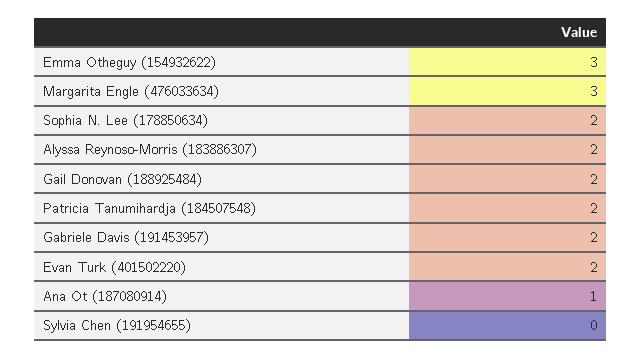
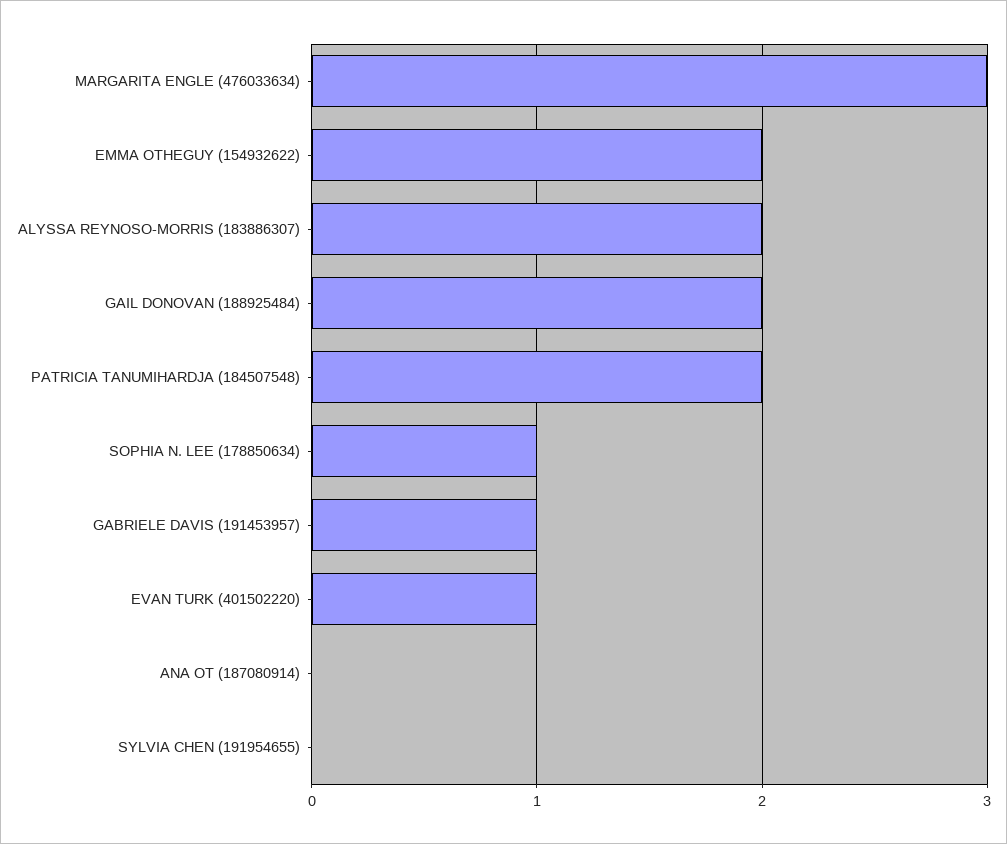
  {
-   "Emma Otheguy (154932622)": 3,
+   "Emma Otheguy (154932622)": 2,
    "Margarita Engle (476033634)": 3,
-   "Sophia N. Lee (178850634)": 2,
+   "Sophia N. Lee (178850634)": 1,
    "Alyssa Reynoso-Morris (183886307)": 2,
    "Gail Donovan (188925484)": 2,
    "Patricia Tanumihardja (184507548)": 2,
-   "Gabriele Davis (191453957)": 2,
+   "Gabriele Davis (191453957)": 1,
-   "Evan Turk (401502220)": 2,
+   "Evan Turk (401502220)": 1,
-   "Ana Ot (187080914)": 1,
+   "Ana Ot (187080914)": 0,
    "Sylvia Chen (191954655)": 0
  }

